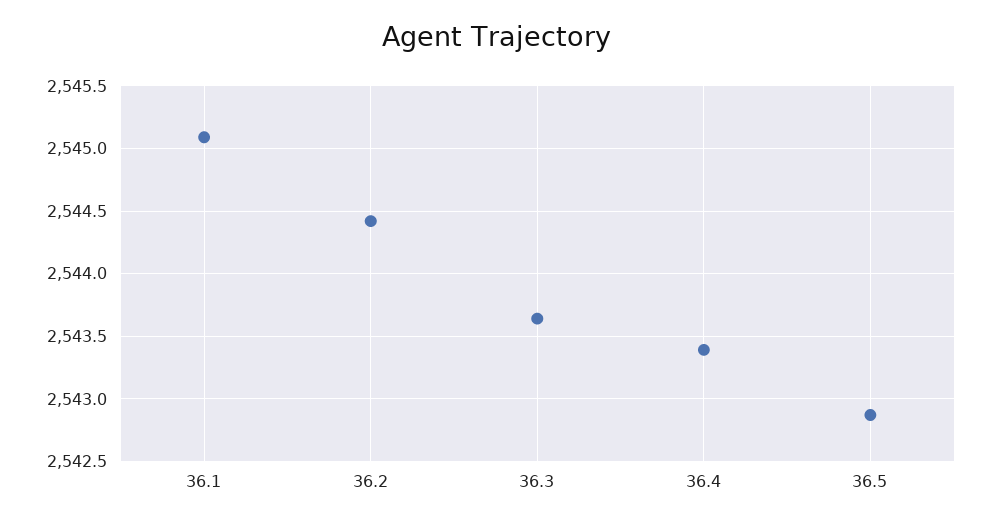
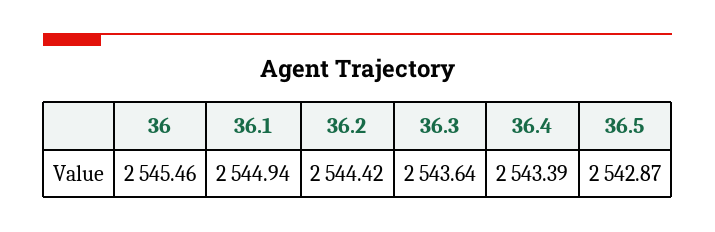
  {
-   "36.1": 2545.1,
+   "36.1": 2544.94,
    "36.2": 2544.42,
    "36.3": 2543.64,
    "36.4": 2543.39,
-   "36.5": 2542.87
+   "36.5": 2542.87,
+   "36": 2545.46
  }

